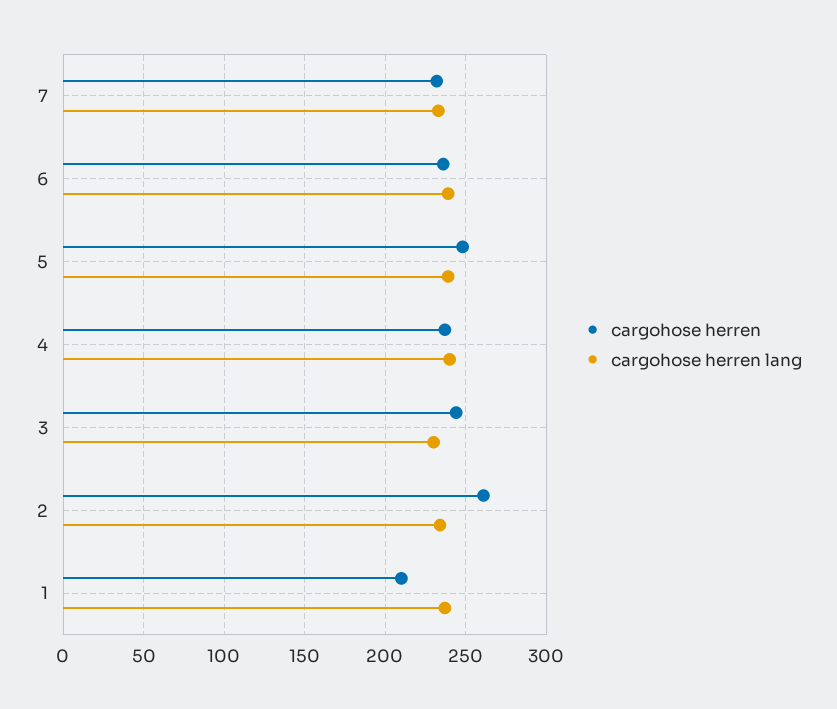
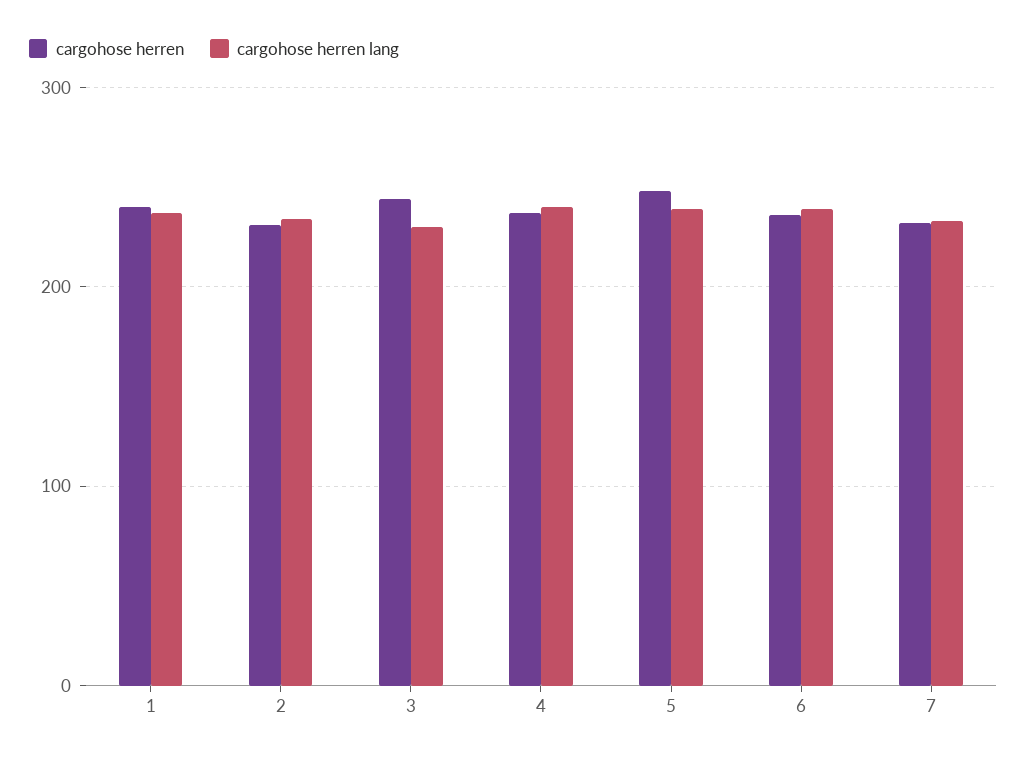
  {
    "cargohose herren": {
      "7": 230,
      "6": 235,
      "5": 250,
      "4": 235,
      "3": 245,
-     "2": 260,
+     "2": 230,
-     "1": 210
+     "1": 240
    },
    "cargohose herren lang": {
      "7": 235,
      "6": 240,
      "5": 240,
      "4": 240,
      "3": 230,
      "2": 235,
      "1": 235
    }
  }

